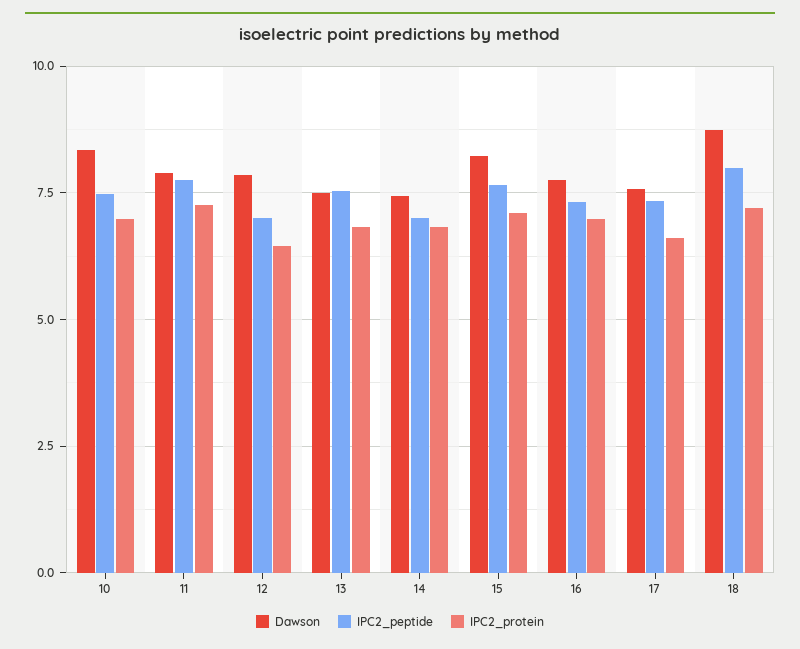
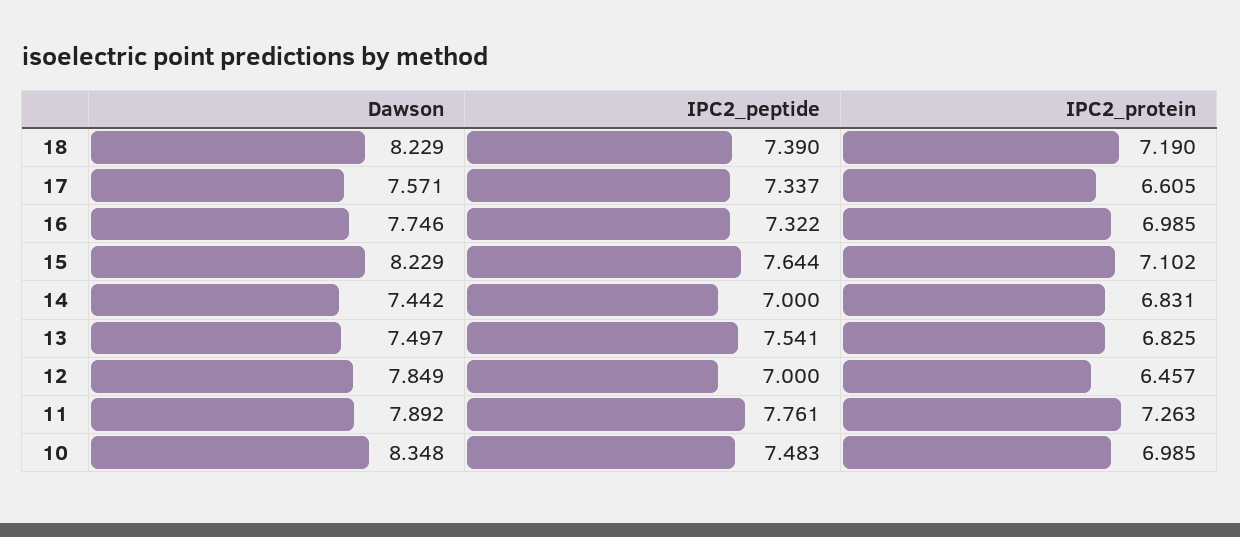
  {
    "Dawson": {
      "10": 8.348,
      "11": 7.892,
      "12": 7.849,
      "13": 7.497,
      "14": 7.442,
      "15": 8.229,
      "16": 7.746,
      "17": 7.571,
-     "18": 8.75
+     "18": 8.229
    },
    "IPC2_peptide": {
      "10": 7.483,
      "11": 7.761,
      "12": 7,
      "13": 7.541,
      "14": 7,
      "15": 7.644,
      "16": 7.322,
      "17": 7.337,
-     "18": 8
+     "18": 7.39
    },
    "IPC2_protein": {
      "10": 6.985,
      "11": 7.263,
      "12": 6.457,
      "13": 6.825,
      "14": 6.831,
      "15": 7.102,
      "16": 6.985,
      "17": 6.605,
      "18": 7.19
    }
  }

